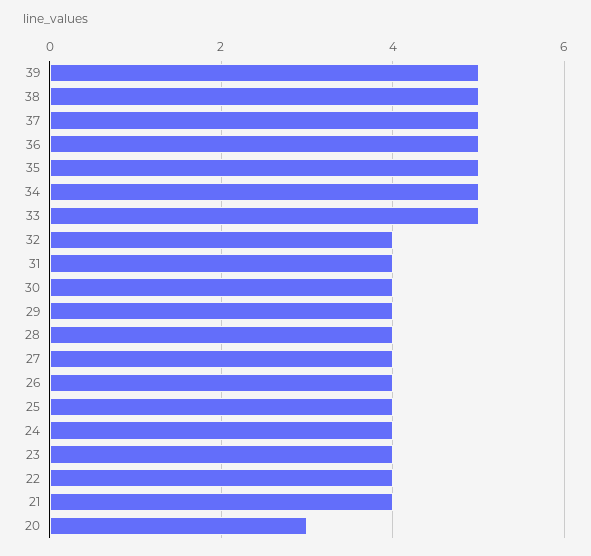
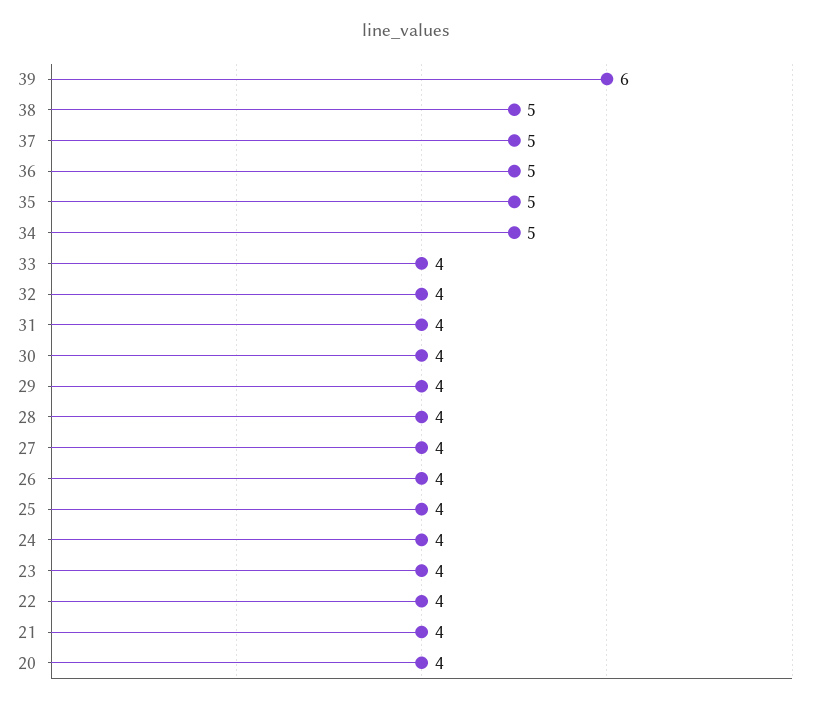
  {
-   "39": 5,
+   "39": 6,
    "38": 5,
    "37": 5,
    "36": 5,
    "35": 5,
    "34": 5,
-   "33": 5,
+   "33": 4,
    "32": 4,
    "31": 4,
    "30": 4,
    "29": 4,
    "28": 4,
    "27": 4,
    "26": 4,
    "25": 4,
    "24": 4,
    "23": 4,
    "22": 4,
    "21": 4,
-   "20": 3
+   "20": 4
  }

